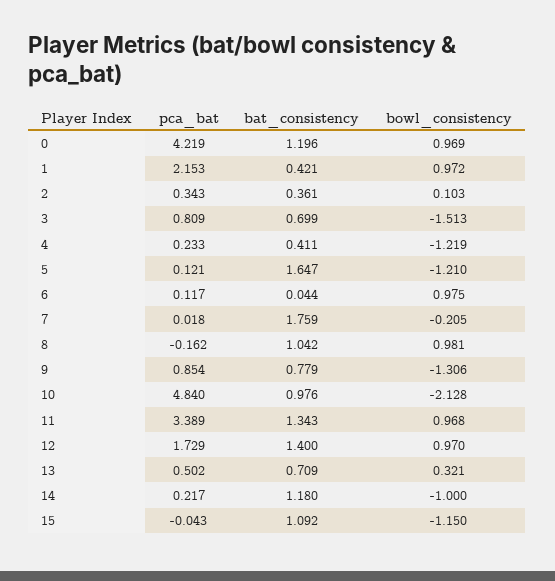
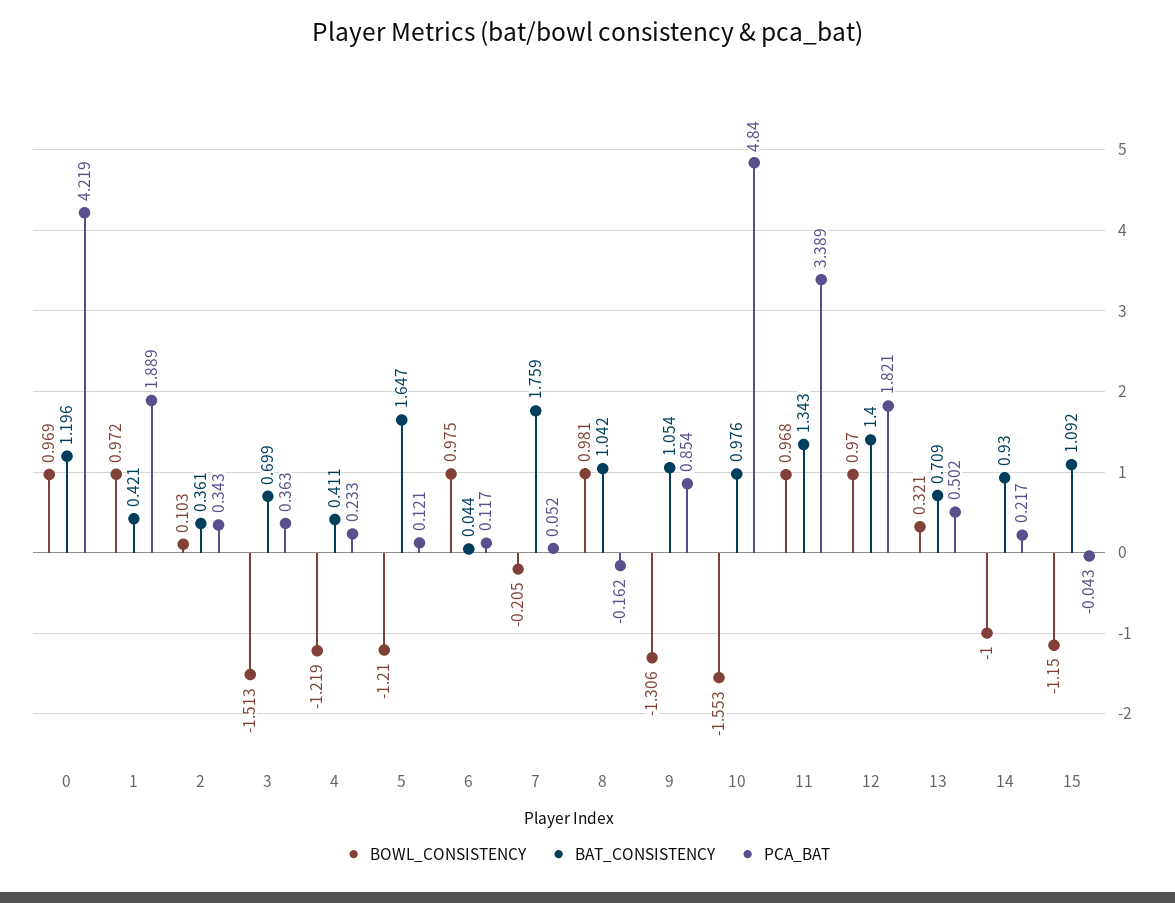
  {
    "pca_bat": {
      "0": 4.219,
-     "1": 2.153,
+     "1": 1.889,
      "2": 0.343,
-     "3": 0.809,
+     "3": 0.363,
      "4": 0.233,
      "5": 0.121,
      "6": 0.117,
-     "7": 0.018,
+     "7": 0.052,
      "8": -0.162,
      "9": 0.854,
      "10": 4.84,
      "11": 3.389,
-     "12": 1.729,
+     "12": 1.821,
      "13": 0.502,
      "14": 0.217,
      "15": -0.043
    },
    "bat_consistency": {
      "0": 1.196,
      "1": 0.421,
      "2": 0.361,
      "3": 0.699,
      "4": 0.411,
      "5": 1.647,
      "6": 0.044,
      "7": 1.759,
      "8": 1.042,
-     "9": 0.779,
+     "9": 1.054,
      "10": 0.976,
      "11": 1.343,
      "12": 1.4,
      "13": 0.709,
-     "14": 1.18,
+     "14": 0.93,
      "15": 1.092
    },
    "bowl_consistency": {
      "0": 0.969,
      "1": 0.972,
      "2": 0.103,
      "3": -1.513,
      "4": -1.219,
      "5": -1.21,
      "6": 0.975,
      "7": -0.205,
      "8": 0.981,
      "9": -1.306,
-     "10": -2.128,
+     "10": -1.553,
      "11": 0.968,
      "12": 0.97,
      "13": 0.321,
      "14": -1,
      "15": -1.15
    }
  }

